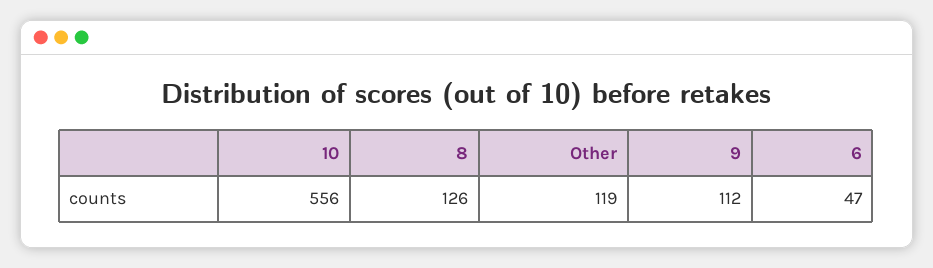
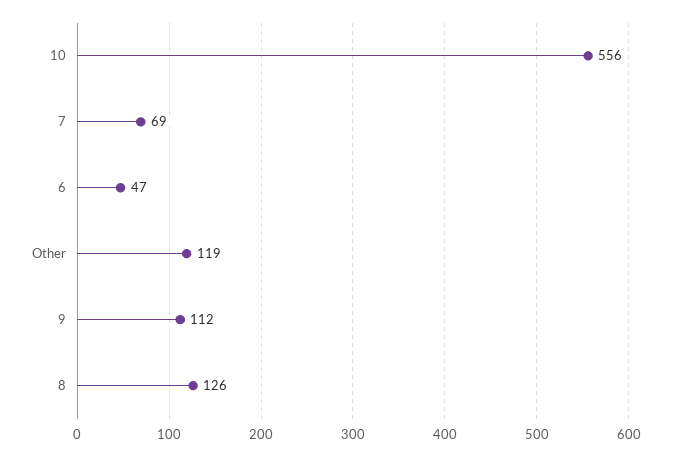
  {
    "10": 556,
    "8": 126,
    "Other": 119,
    "9": 112,
-   "6": 47
+   "6": 47,
+   "7": 69
  }

